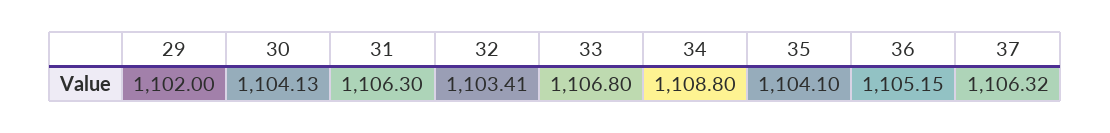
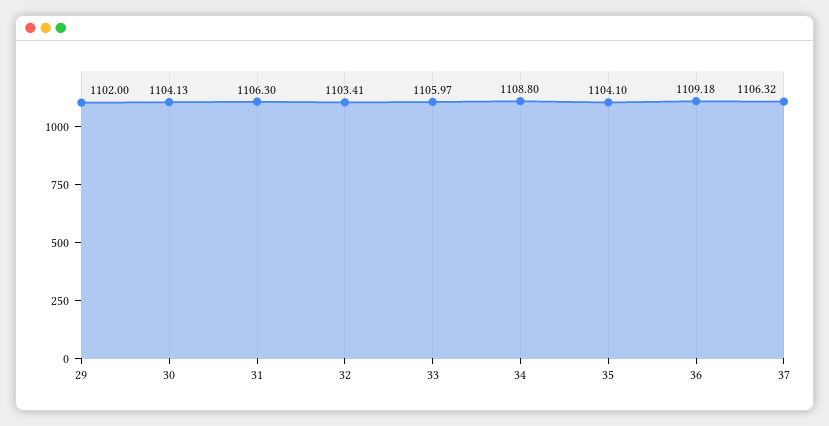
  {
    "29": 1102,
    "30": 1104.13,
    "31": 1106.3,
    "32": 1103.41,
-   "33": 1106.8,
+   "33": 1105.97,
    "34": 1108.8,
    "35": 1104.1,
-   "36": 1105.15,
+   "36": 1109.18,
    "37": 1106.32
  }

